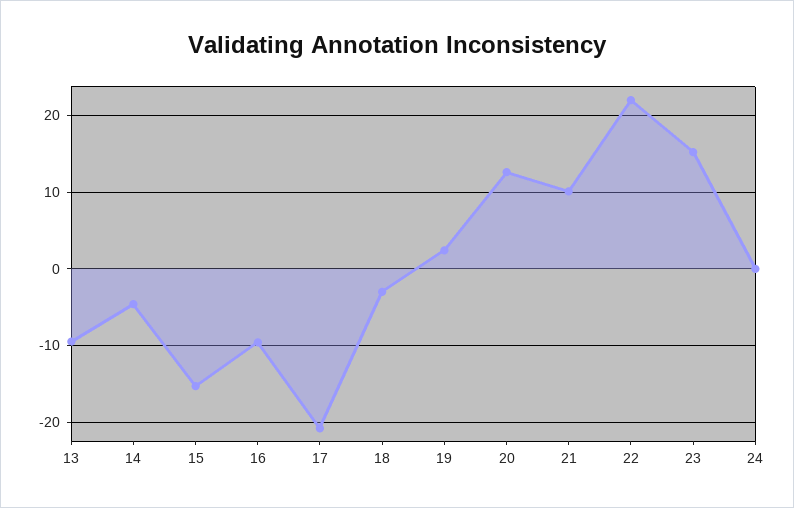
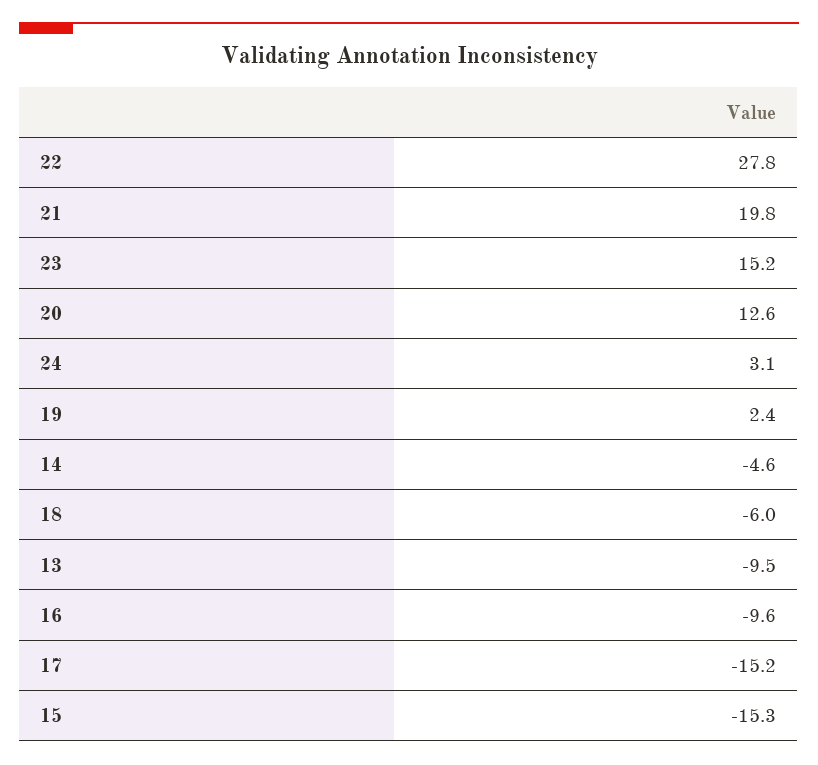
  {
    "13": -9.5,
    "14": -4.6,
    "15": -15.3,
    "16": -9.6,
-   "17": -21,
+   "17": -15.2,
-   "18": -3,
+   "18": -6,
    "19": 2.4,
    "20": 12.6,
-   "21": 10,
+   "21": 19.8,
-   "22": 22,
+   "22": 27.8,
    "23": 15.2,
-   "24": 0
+   "24": 3.1
  }

